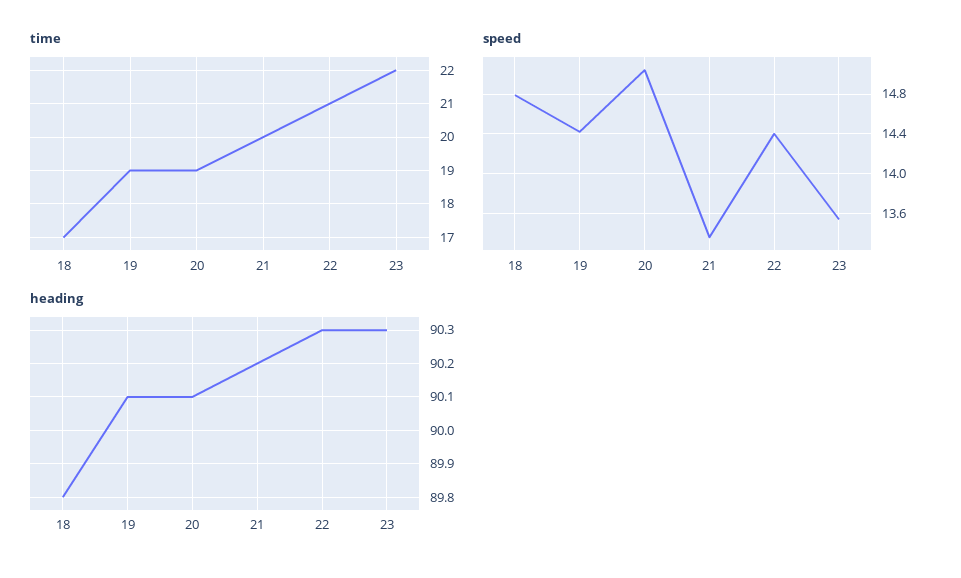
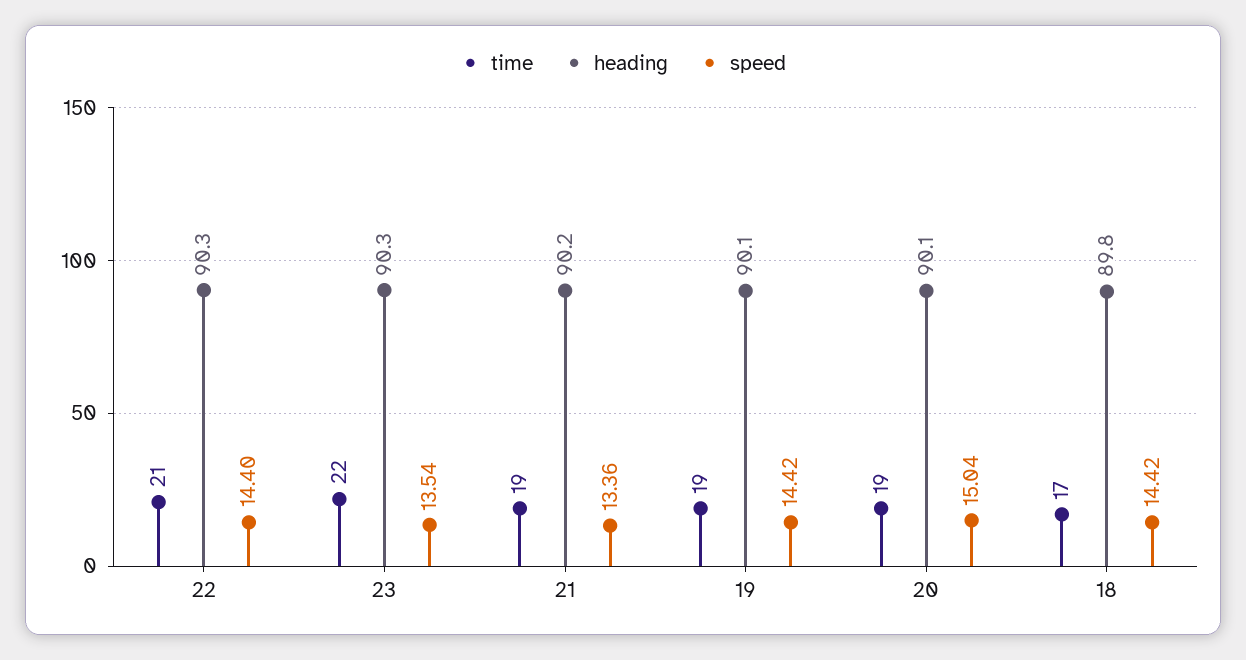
  {
    "time": {
      "18": 17,
      "19": 19,
      "20": 19,
-     "21": 20,
+     "21": 19,
      "22": 21,
      "23": 22
    },
    "speed": {
-     "18": 14.8,
+     "18": 14.42,
      "19": 14.42,
      "20": 15.04,
      "21": 13.36,
      "22": 14.4,
      "23": 13.54
    },
    "heading": {
      "18": 89.8,
      "19": 90.1,
      "20": 90.1,
      "21": 90.2,
      "22": 90.3,
      "23": 90.3
    }
  }

